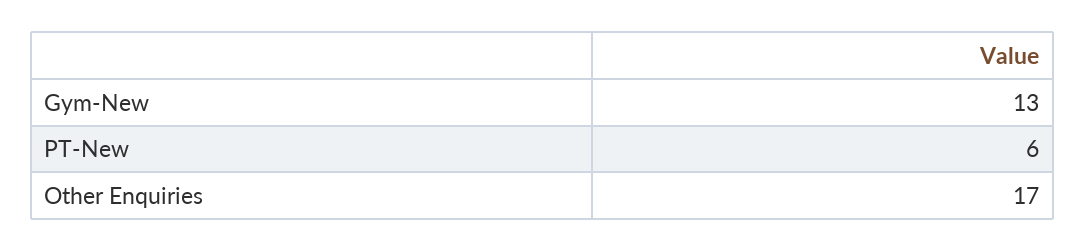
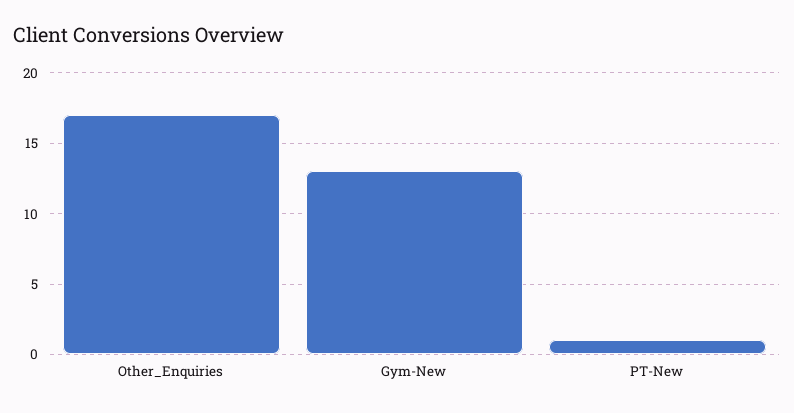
  {
    "Gym-New": 13,
-   "PT-New": 6,
+   "PT-New": 1,
    "Other Enquiries": 17
  }

